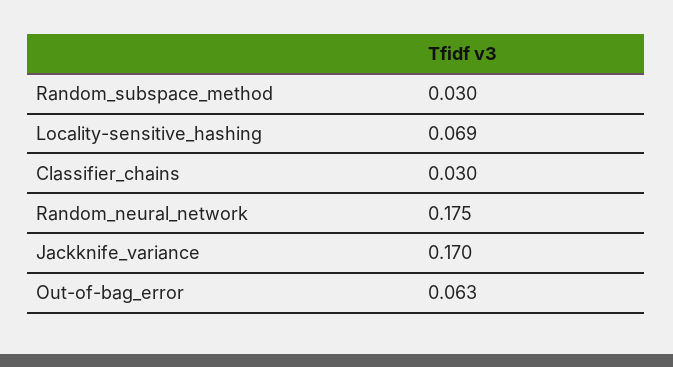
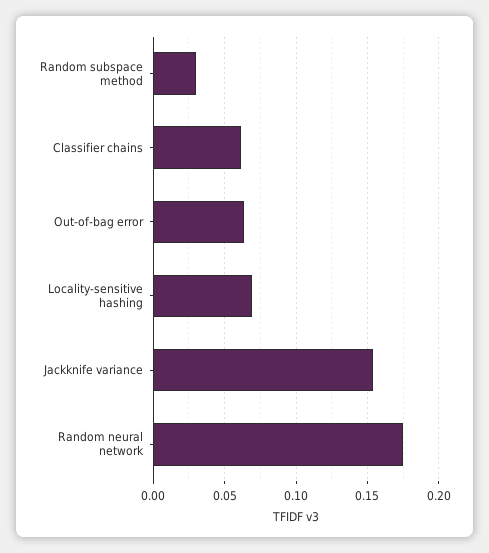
  {
    "Random_subspace_method": 0.03,
    "Locality-sensitive_hashing": 0.069,
-   "Classifier_chains": 0.03,
+   "Classifier_chains": 0.06,
    "Random_neural_network": 0.175,
-   "Jackknife_variance": 0.17,
+   "Jackknife_variance": 0.155,
    "Out-of-bag_error": 0.063
  }

